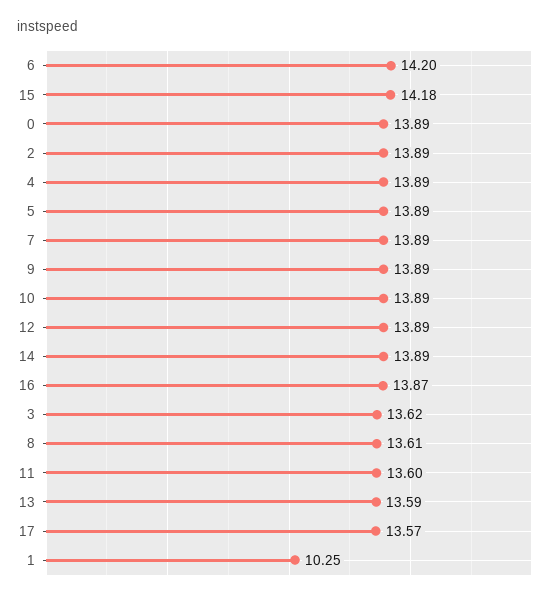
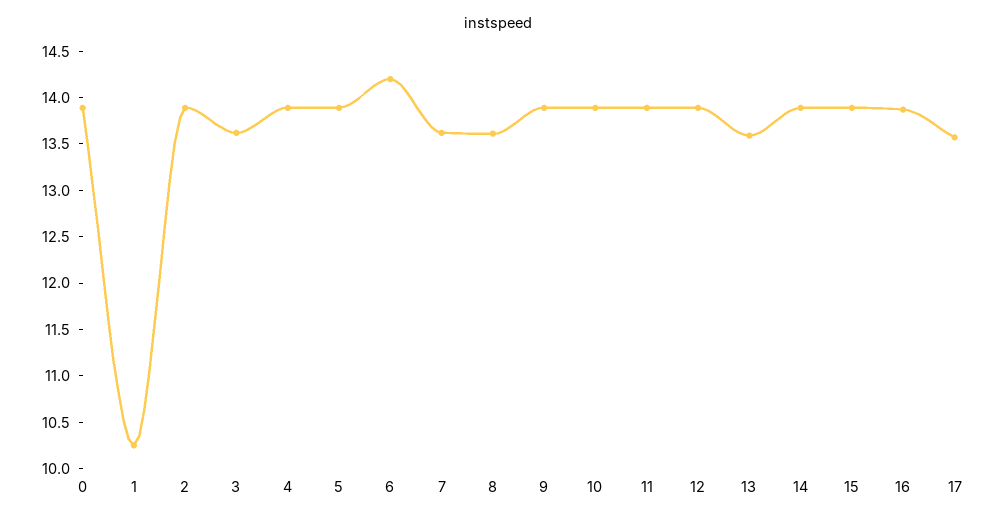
  {
    "6": 14.2,
-   "15": 14.18,
+   "15": 13.9,
    "0": 13.89,
    "2": 13.89,
    "4": 13.89,
    "5": 13.89,
-   "7": 13.89,
+   "7": 13.6,
    "9": 13.89,
    "10": 13.89,
    "12": 13.89,
    "14": 13.89,
    "16": 13.87,
    "3": 13.62,
    "8": 13.61,
-   "11": 13.6,
+   "11": 13.9,
    "13": 13.59,
    "17": 13.57,
    "1": 10.25
  }

